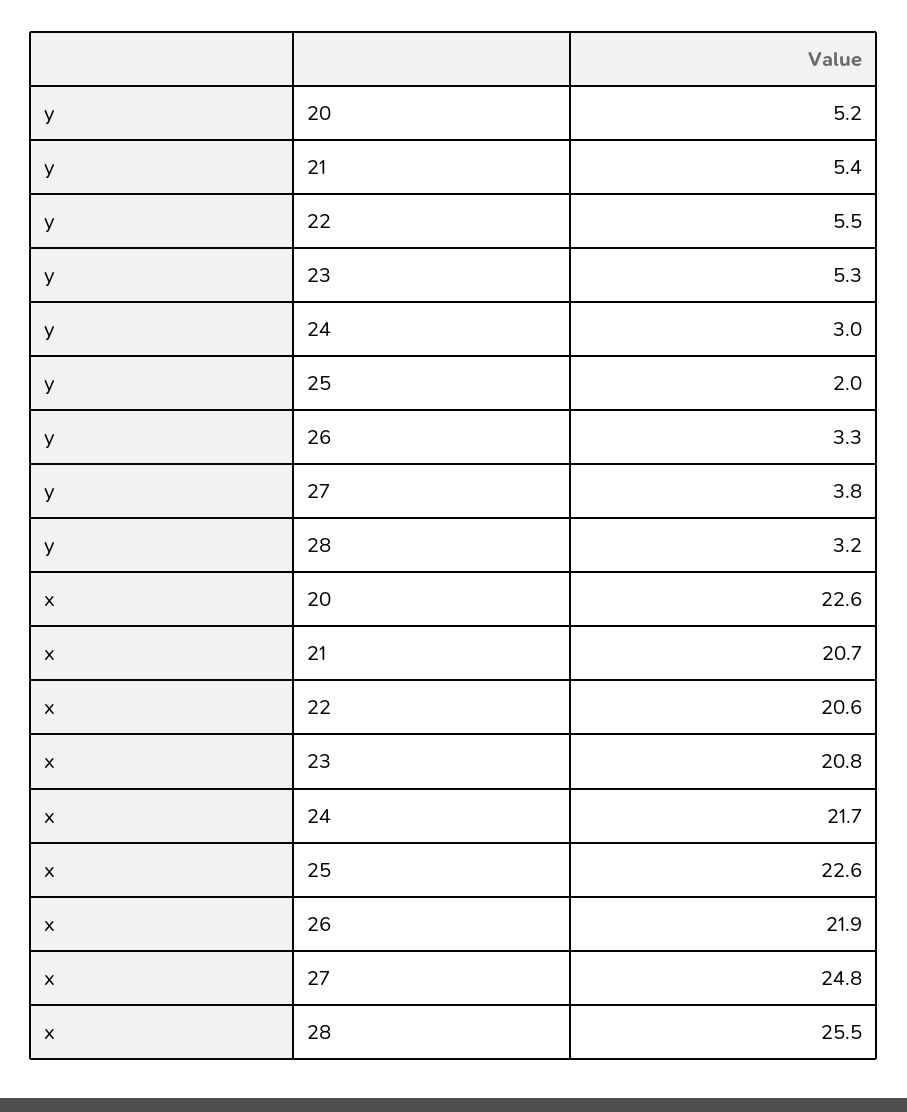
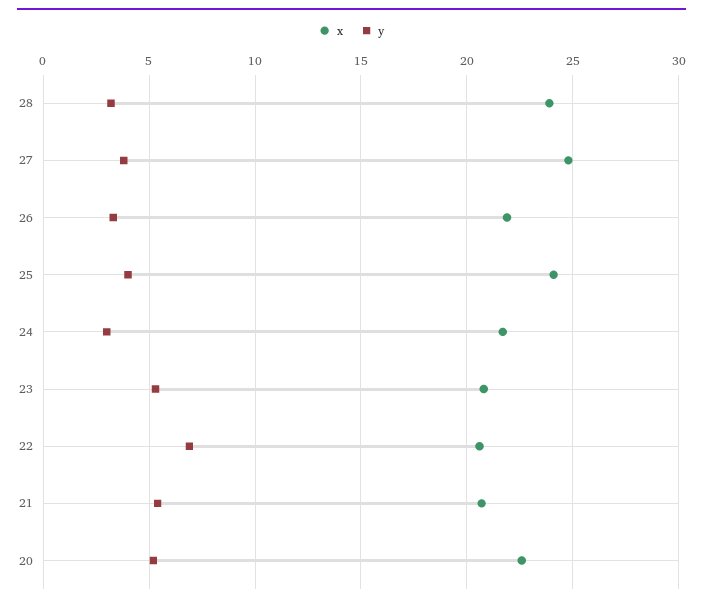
  {
    "y": {
      "20": 5.2,
      "21": 5.4,
-     "22": 5.5,
+     "22": 7,
      "23": 5.3,
      "24": 3,
-     "25": 2,
+     "25": 4,
      "26": 3.3,
      "27": 3.8,
      "28": 3.2
    },
    "x": {
      "20": 22.6,
      "21": 20.7,
      "22": 20.6,
      "23": 20.8,
      "24": 21.7,
-     "25": 22.6,
+     "25": 24,
      "26": 21.9,
      "27": 24.8,
-     "28": 25.5
+     "28": 24
    }
  }

